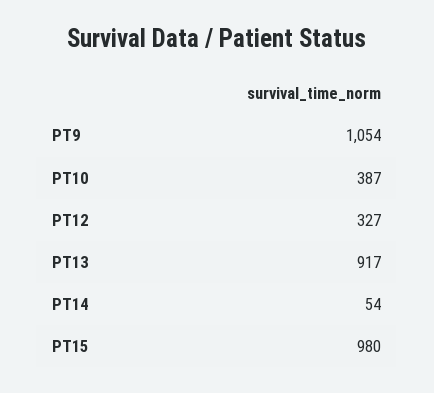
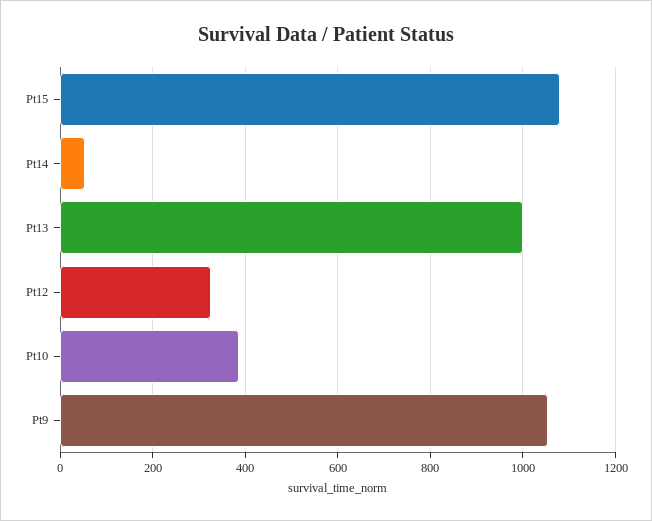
  {
    "PT9": 1054,
    "PT10": 387,
    "PT12": 327,
-   "PT13": 917,
+   "PT13": 1000,
    "PT14": 54,
-   "PT15": 980
+   "PT15": 1080
  }

